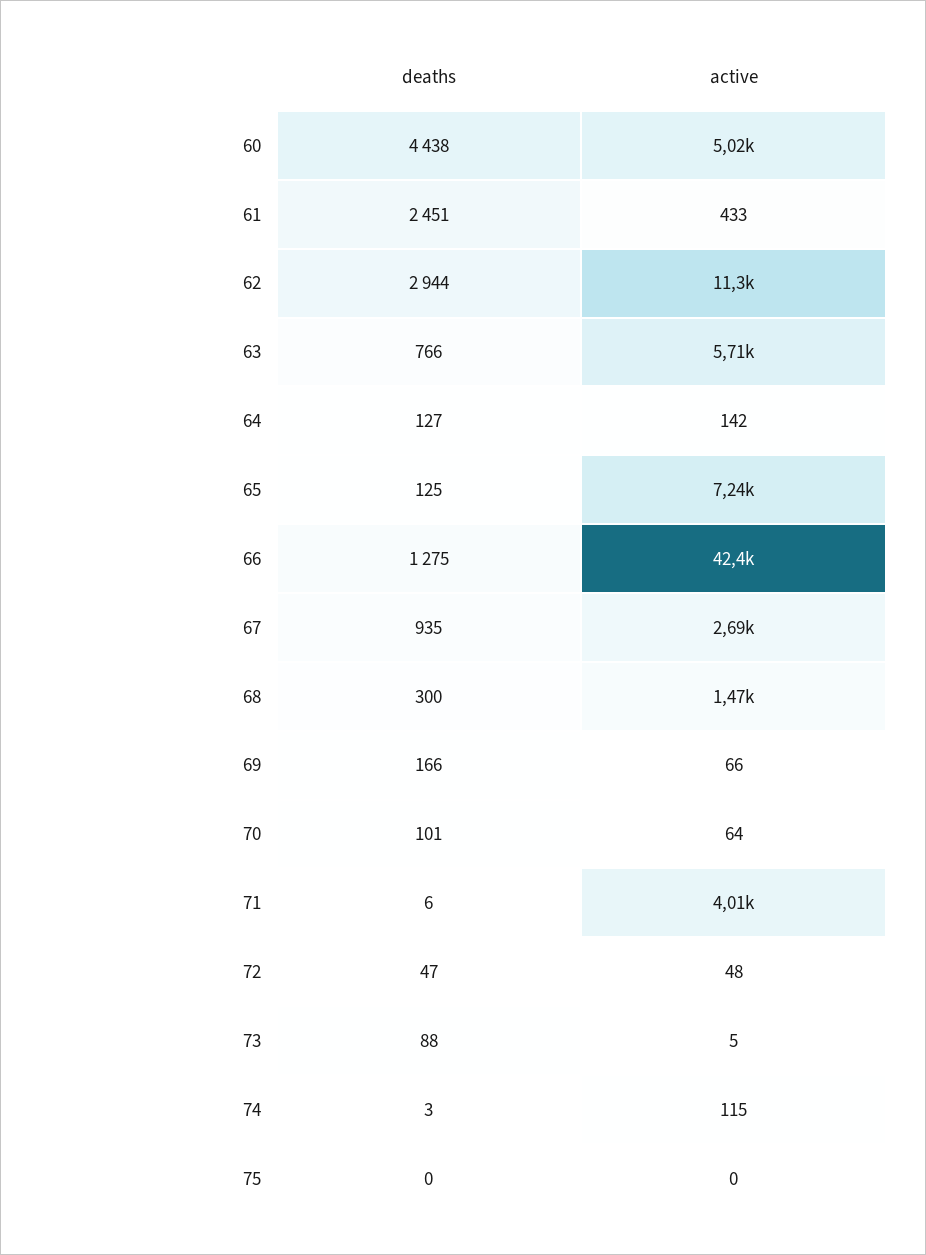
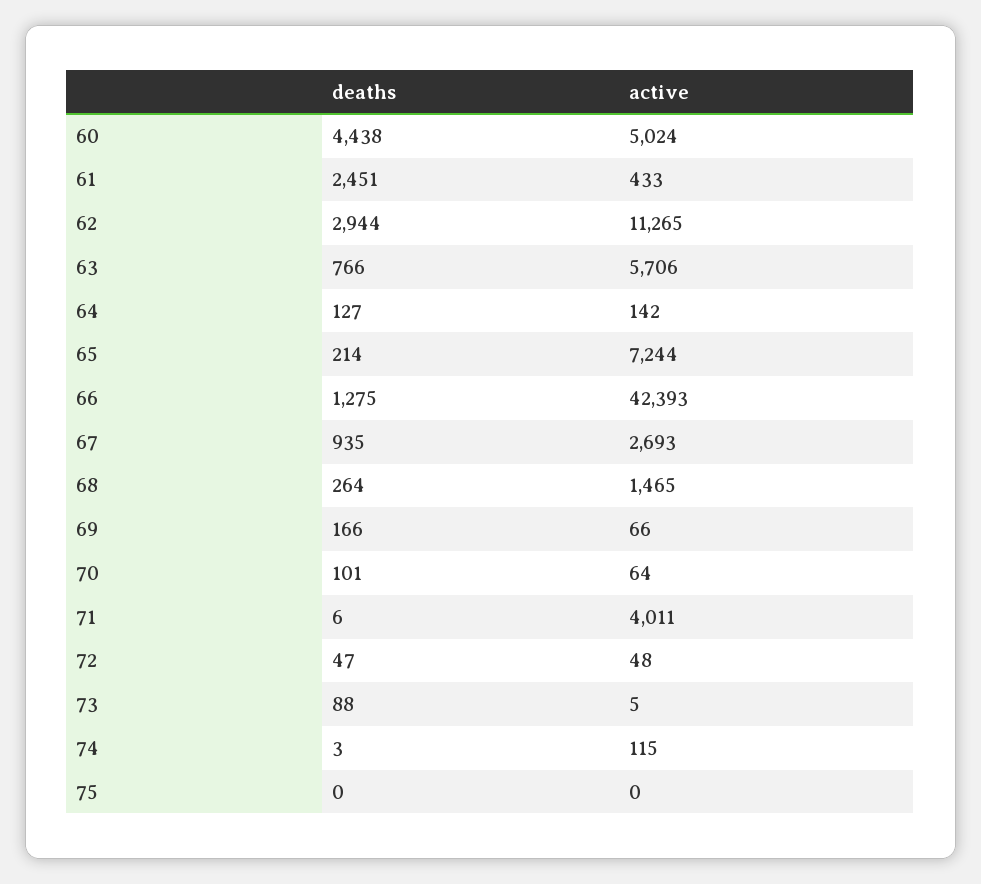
  {
    "deaths": {
      "60": 4438,
      "61": 2451,
      "62": 2944,
      "63": 766,
      "64": 127,
-     "65": 125,
+     "65": 214,
      "66": 1275,
      "67": 935,
-     "68": 300,
+     "68": 264,
      "69": 166,
      "70": 101,
      "71": 6,
      "72": 47,
      "73": 88,
      "74": 3,
      "75": 0
    },
    "active": {
      "60": 5024,
      "61": 433,
      "62": 11265,
      "63": 5706,
      "64": 142,
      "65": 7244,
      "66": 42393,
      "67": 2693,
      "68": 1465,
      "69": 66,
      "70": 64,
      "71": 4011,
      "72": 48,
      "73": 5,
      "74": 115,
      "75": 0
    }
  }

